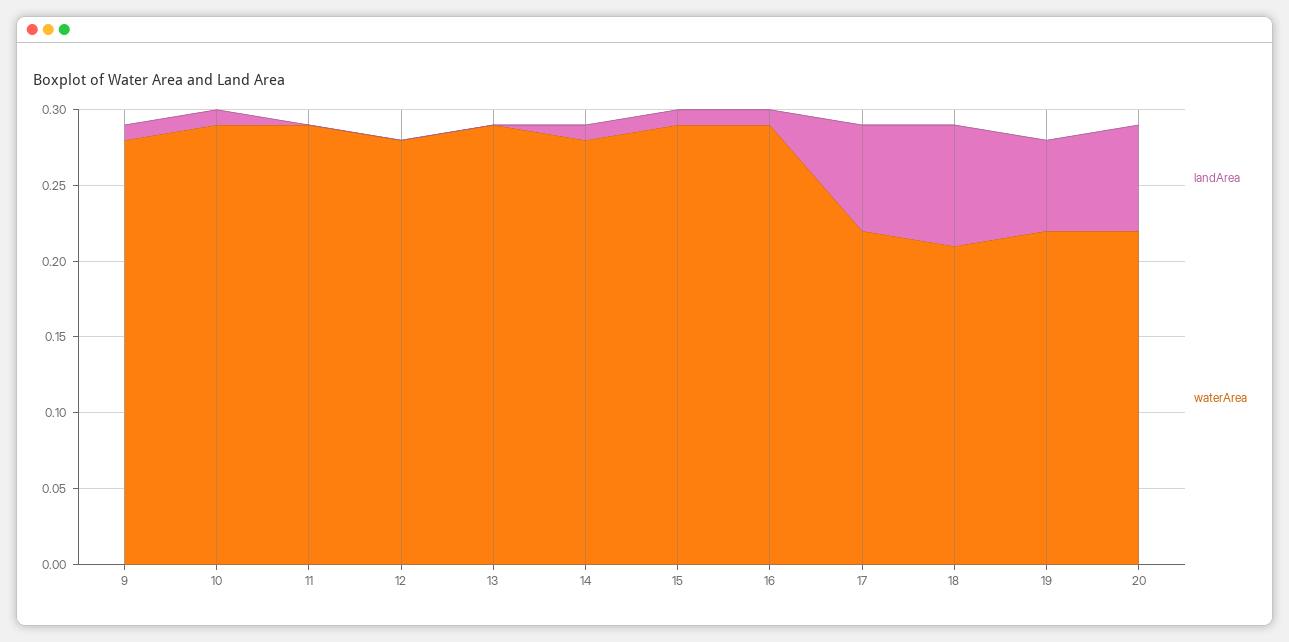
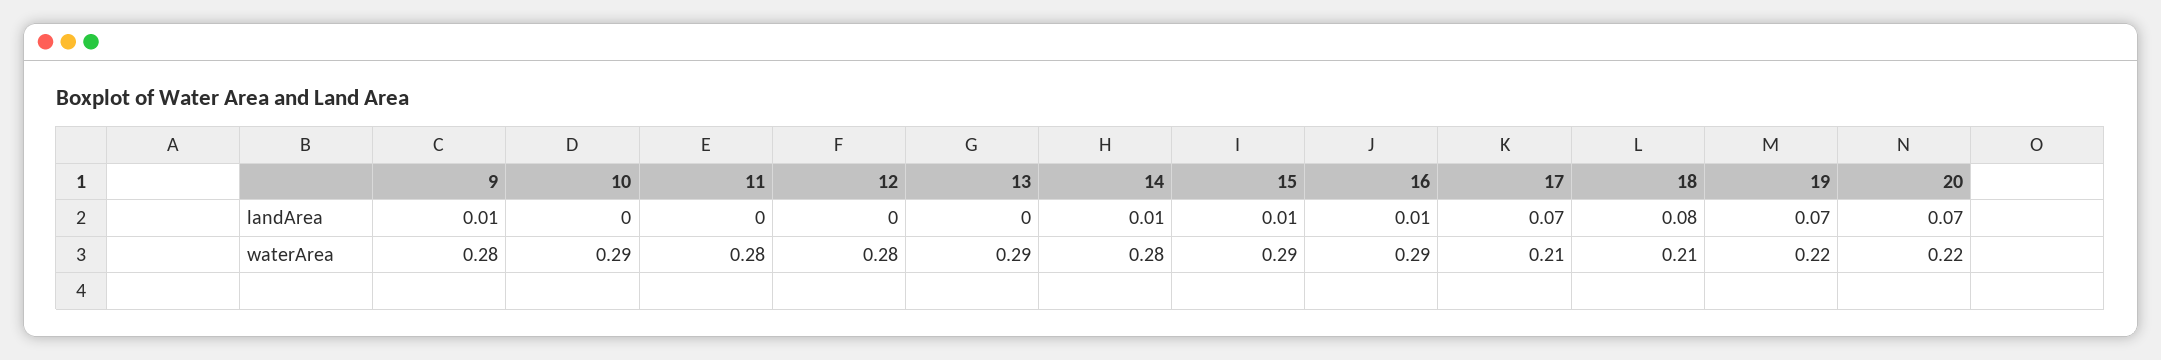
  {
    "landArea": {
      "9": 0.01,
-     "10": 0.01,
+     "10": 0,
      "11": 0,
      "12": 0,
      "13": 0,
      "14": 0.01,
      "15": 0.01,
      "16": 0.01,
      "17": 0.07,
      "18": 0.08,
-     "19": 0.06,
+     "19": 0.07,
      "20": 0.07
    },
    "waterArea": {
      "9": 0.28,
      "10": 0.29,
-     "11": 0.29,
+     "11": 0.28,
      "12": 0.28,
      "13": 0.29,
      "14": 0.28,
      "15": 0.29,
      "16": 0.29,
-     "17": 0.22,
+     "17": 0.21,
      "18": 0.21,
      "19": 0.22,
      "20": 0.22
    }
  }

